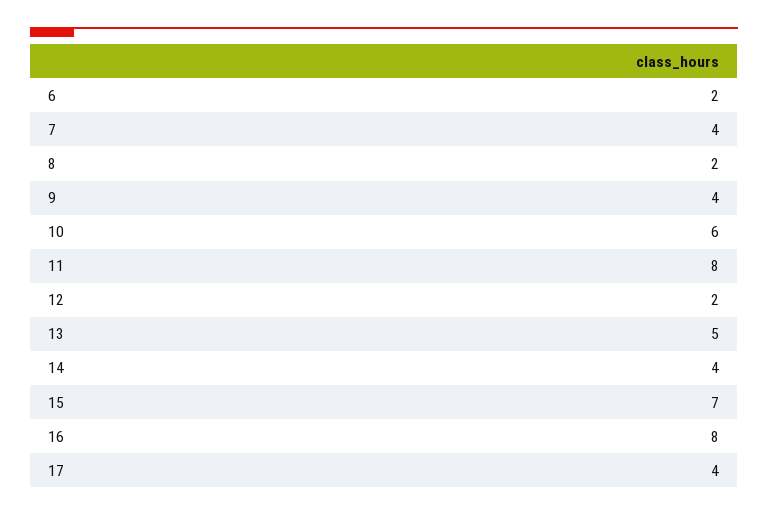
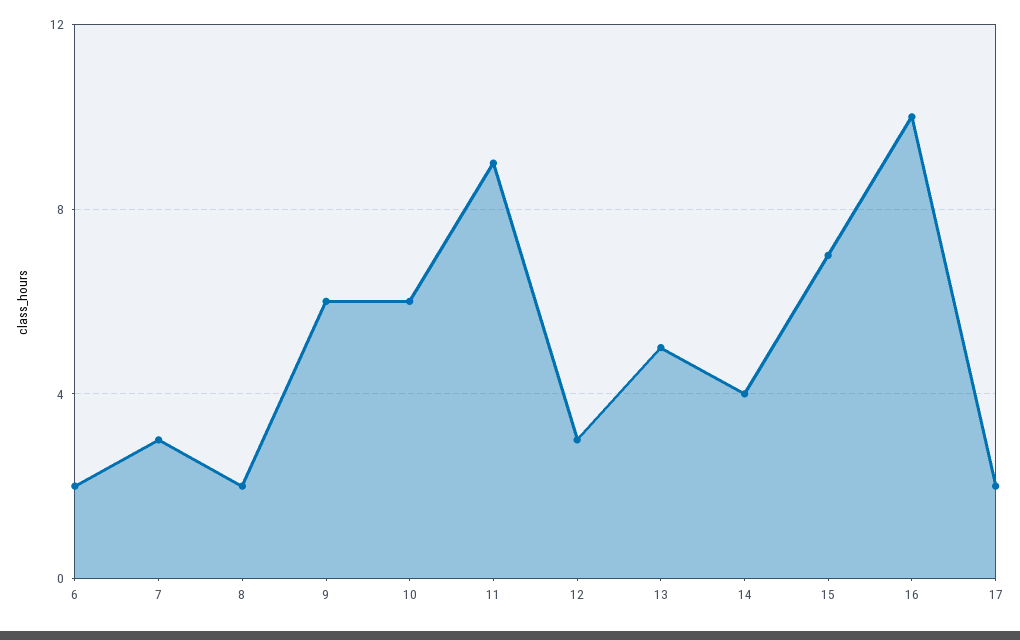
  {
    "6": 2,
-   "7": 4,
+   "7": 3,
    "8": 2,
-   "9": 4,
+   "9": 6,
    "10": 6,
-   "11": 8,
+   "11": 9,
-   "12": 2,
+   "12": 3,
    "13": 5,
    "14": 4,
    "15": 7,
-   "16": 8,
+   "16": 10,
-   "17": 4
+   "17": 2
  }

